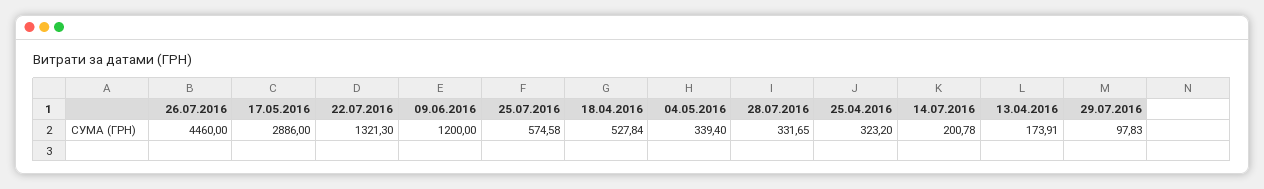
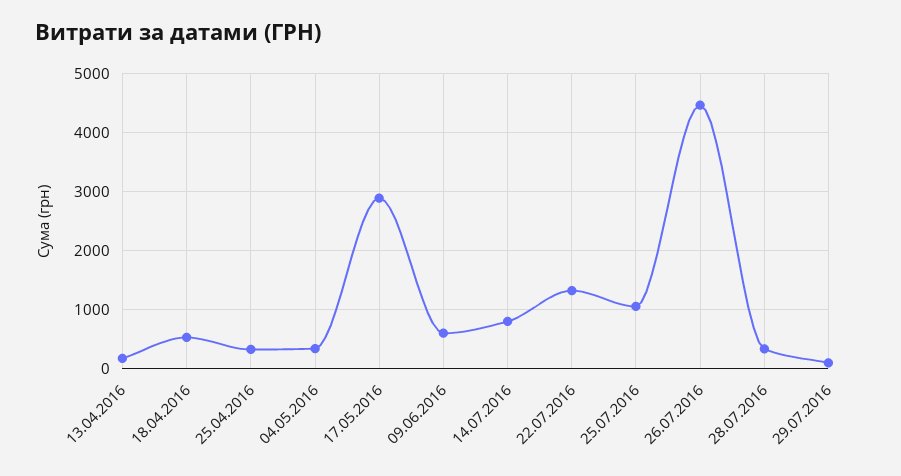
  {
    "26.07.2016": 4460,
    "17.05.2016": 2886,
    "22.07.2016": 1321.3,
-   "09.06.2016": 1200,
+   "09.06.2016": 600,
-   "25.07.2016": 574.58,
+   "25.07.2016": 1000,
    "18.04.2016": 527.84,
    "04.05.2016": 339.4,
    "28.07.2016": 331.65,
    "25.04.2016": 323.2,
-   "14.07.2016": 200.78,
+   "14.07.2016": 800,
    "13.04.2016": 173.91,
    "29.07.2016": 97.83
  }

